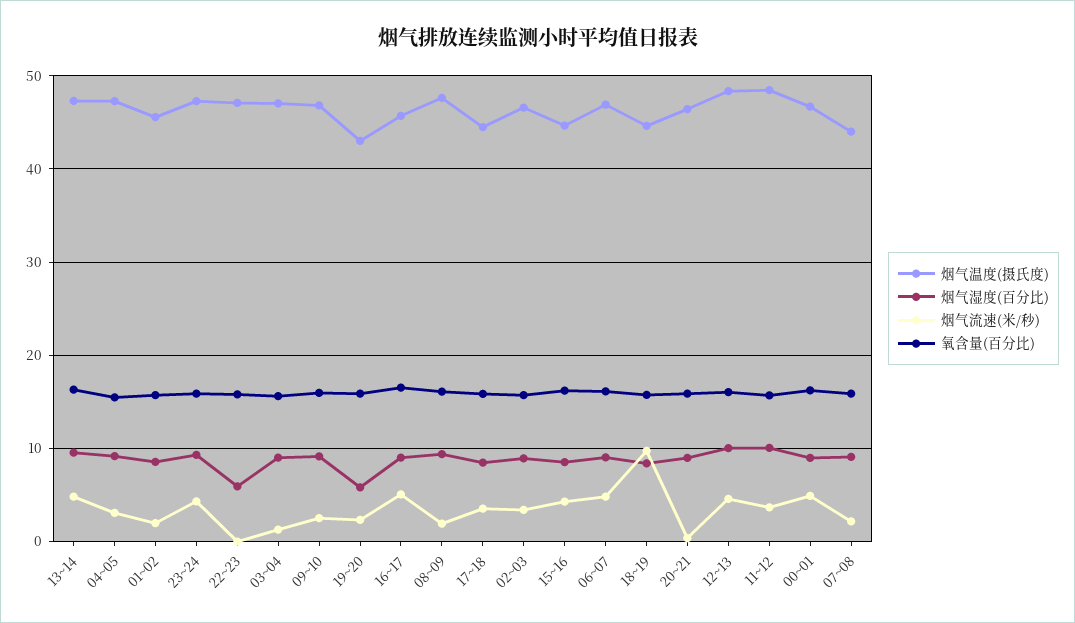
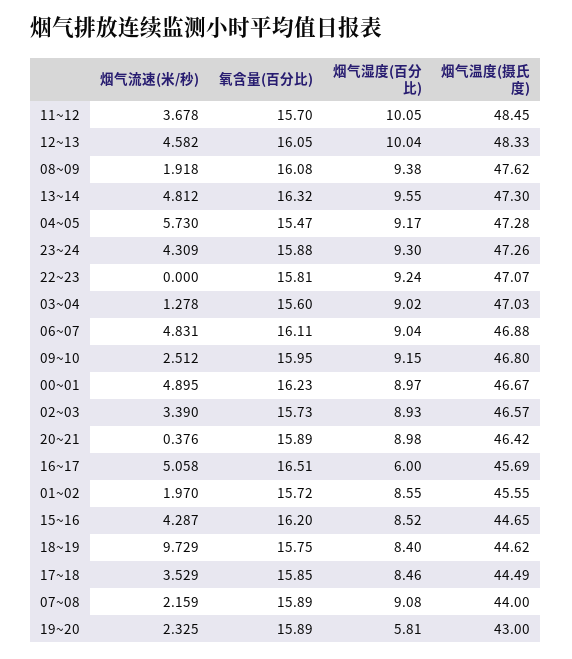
  {
    "烟气温度(摄氏度)": {
      "13~14": 47.3,
      "04~05": 47.28,
      "01~02": 45.55,
      "23~24": 47.26,
      "22~23": 47.07,
      "03~04": 47.03,
      "09~10": 46.8,
      "19~20": 43,
      "16~17": 45.69,
      "08~09": 47.62,
      "17~18": 44.49,
      "02~03": 46.57,
      "15~16": 44.65,
      "06~07": 46.88,
      "18~19": 44.62,
      "20~21": 46.42,
      "12~13": 48.33,
      "11~12": 48.45,
      "00~01": 46.67,
      "07~08": 44
    },
    "烟气湿度(百分比)": {
      "13~14": 9.55,
      "04~05": 9.17,
      "01~02": 8.55,
      "23~24": 9.3,
-     "22~23": 6,
+     "22~23": 9.24,
      "03~04": 9.02,
      "09~10": 9.15,
      "19~20": 5.81,
-     "16~17": 9,
+     "16~17": 6,
      "08~09": 9.38,
      "17~18": 8.46,
      "02~03": 8.93,
      "15~16": 8.52,
      "06~07": 9.04,
      "18~19": 8.4,
      "20~21": 8.98,
      "12~13": 10.04,
      "11~12": 10.05,
      "00~01": 8.97,
      "07~08": 9.08
    },
    "烟气流速(米/秒)": {
      "13~14": 4.812,
-     "04~05": 3,
+     "04~05": 5.73,
      "01~02": 1.97,
      "23~24": 4.309,
      "22~23": 0,
      "03~04": 1.278,
      "09~10": 2.512,
      "19~20": 2.325,
      "16~17": 5.058,
      "08~09": 1.918,
      "17~18": 3.529,
      "02~03": 3.39,
      "15~16": 4.287,
      "06~07": 4.831,
      "18~19": 9.729,
      "20~21": 0.376,
      "12~13": 4.582,
      "11~12": 3.678,
      "00~01": 4.895,
      "07~08": 2.159
    },
    "氧含量(百分比)": {
      "13~14": 16.32,
      "04~05": 15.47,
      "01~02": 15.72,
      "23~24": 15.88,
      "22~23": 15.81,
      "03~04": 15.6,
      "09~10": 15.95,
      "19~20": 15.89,
      "16~17": 16.51,
      "08~09": 16.08,
      "17~18": 15.85,
      "02~03": 15.73,
      "15~16": 16.2,
      "06~07": 16.11,
      "18~19": 15.75,
      "20~21": 15.89,
      "12~13": 16.05,
      "11~12": 15.7,
      "00~01": 16.23,
      "07~08": 15.89
    }
  }

